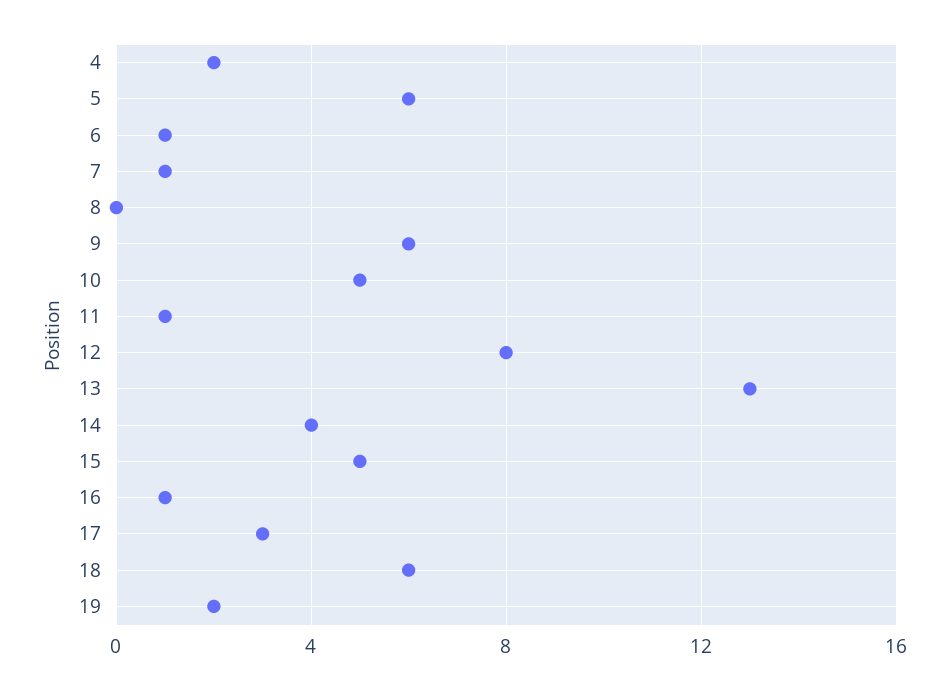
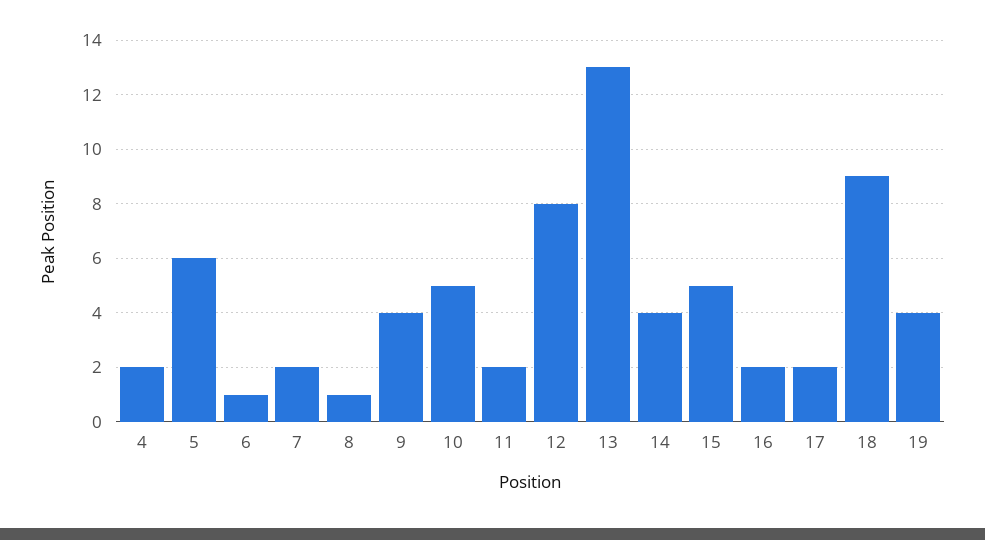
  {
    "4": 2,
    "5": 6,
    "6": 1,
-   "7": 1,
+   "7": 2,
-   "8": 0,
+   "8": 1,
-   "9": 6,
+   "9": 4,
    "10": 5,
-   "11": 1,
+   "11": 2,
    "12": 8,
    "13": 13,
    "14": 4,
    "15": 5,
-   "16": 1,
+   "16": 2,
-   "17": 3,
+   "17": 2,
-   "18": 6,
+   "18": 9,
-   "19": 2
+   "19": 4
  }

